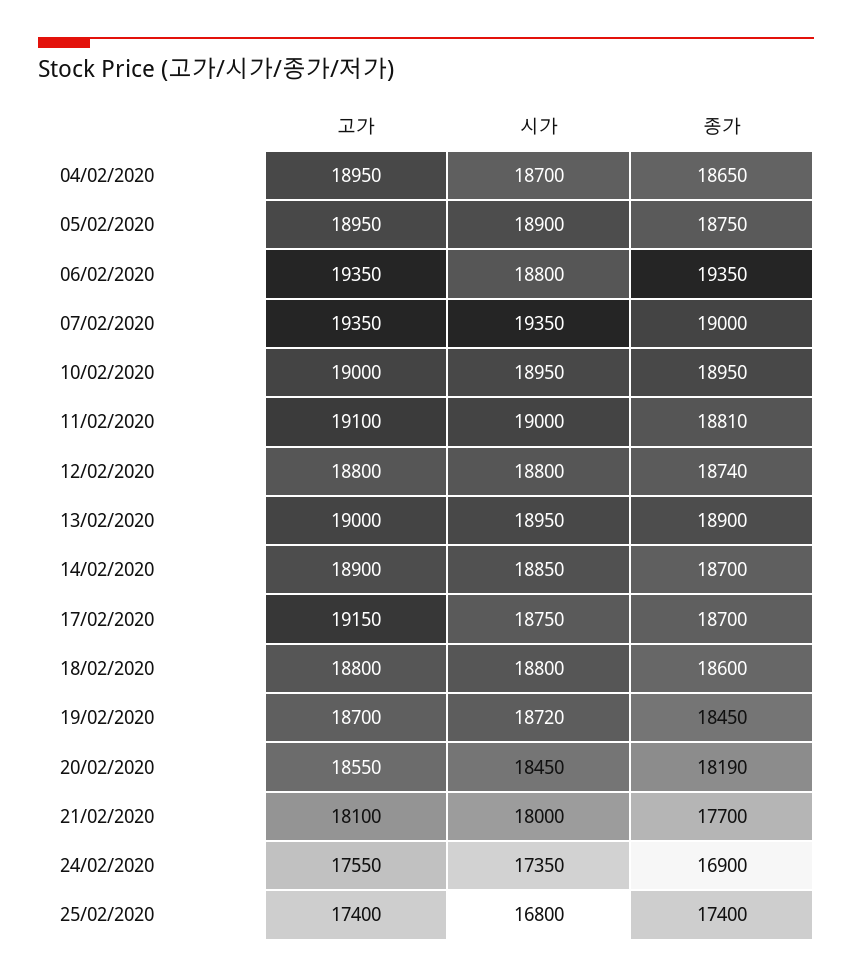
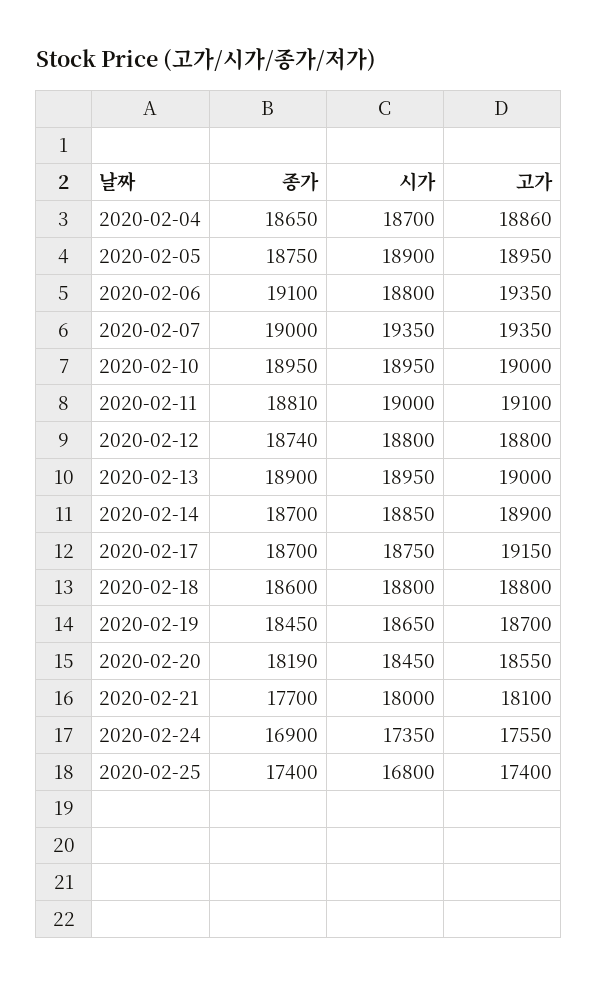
  {
    "고가": {
-     "04/02/2020": 18950,
+     "04/02/2020": 18860,
      "05/02/2020": 18950,
      "06/02/2020": 19350,
      "07/02/2020": 19350,
      "10/02/2020": 19000,
      "11/02/2020": 19100,
      "12/02/2020": 18800,
      "13/02/2020": 19000,
      "14/02/2020": 18900,
      "17/02/2020": 19150,
      "18/02/2020": 18800,
      "19/02/2020": 18700,
      "20/02/2020": 18550,
      "21/02/2020": 18100,
      "24/02/2020": 17550,
      "25/02/2020": 17400
    },
    "시가": {
      "04/02/2020": 18700,
      "05/02/2020": 18900,
      "06/02/2020": 18800,
      "07/02/2020": 19350,
      "10/02/2020": 18950,
      "11/02/2020": 19000,
      "12/02/2020": 18800,
      "13/02/2020": 18950,
      "14/02/2020": 18850,
      "17/02/2020": 18750,
      "18/02/2020": 18800,
-     "19/02/2020": 18720,
+     "19/02/2020": 18650,
      "20/02/2020": 18450,
      "21/02/2020": 18000,
      "24/02/2020": 17350,
      "25/02/2020": 16800
    },
    "종가": {
      "04/02/2020": 18650,
      "05/02/2020": 18750,
-     "06/02/2020": 19350,
+     "06/02/2020": 19100,
      "07/02/2020": 19000,
      "10/02/2020": 18950,
      "11/02/2020": 18810,
      "12/02/2020": 18740,
      "13/02/2020": 18900,
      "14/02/2020": 18700,
      "17/02/2020": 18700,
      "18/02/2020": 18600,
      "19/02/2020": 18450,
      "20/02/2020": 18190,
      "21/02/2020": 17700,
      "24/02/2020": 16900,
      "25/02/2020": 17400
    }
  }

